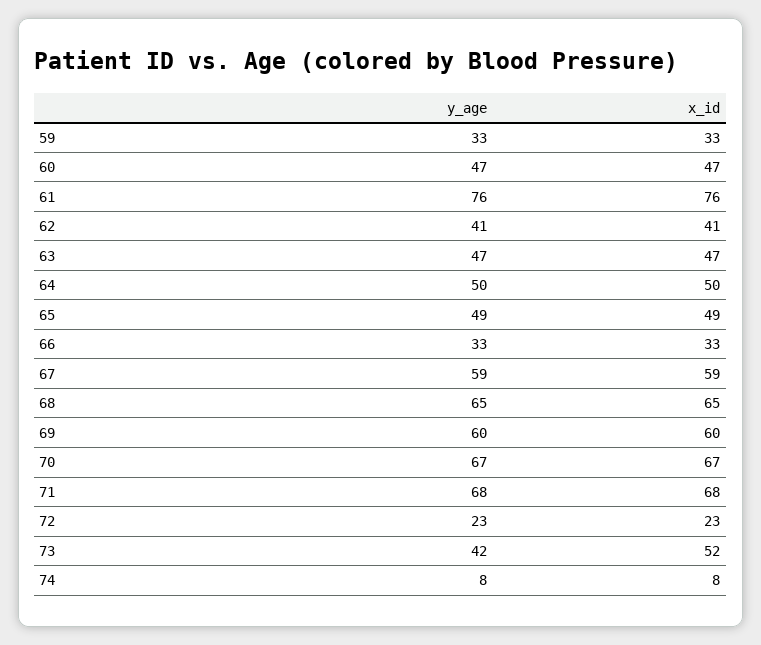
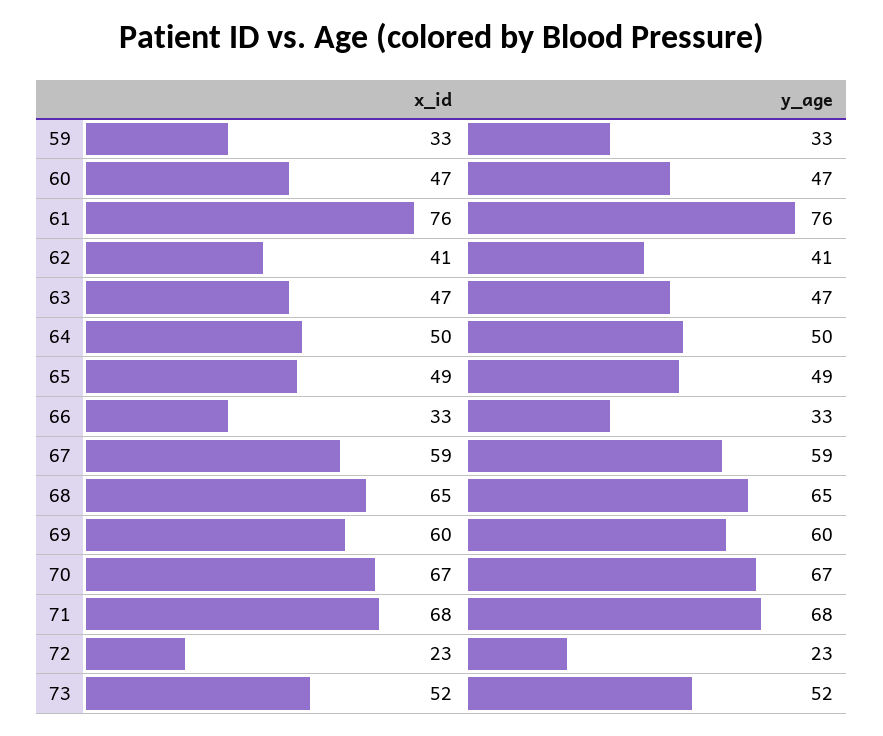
  {
    "y_age": {
      "59": 33,
      "60": 47,
      "61": 76,
      "62": 41,
      "63": 47,
      "64": 50,
      "65": 49,
      "66": 33,
      "67": 59,
      "68": 65,
      "69": 60,
      "70": 67,
      "71": 68,
      "72": 23,
-     "73": 42,
+     "73": 52
-     "74": 8
    },
    "x_id": {
      "59": 33,
      "60": 47,
      "61": 76,
      "62": 41,
      "63": 47,
      "64": 50,
      "65": 49,
      "66": 33,
      "67": 59,
      "68": 65,
      "69": 60,
      "70": 67,
      "71": 68,
      "72": 23,
-     "73": 52,
+     "73": 52
-     "74": 8
    }
  }

